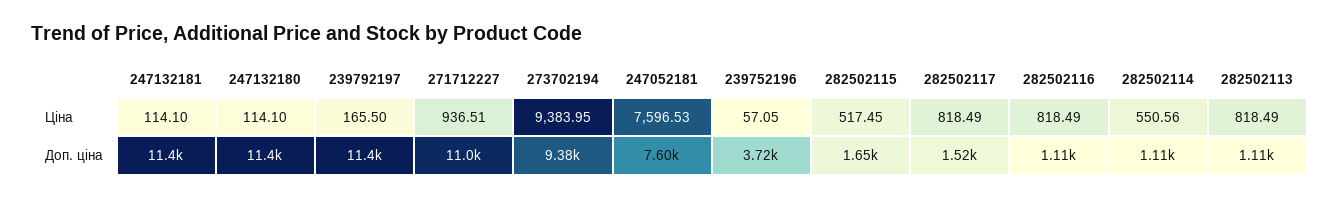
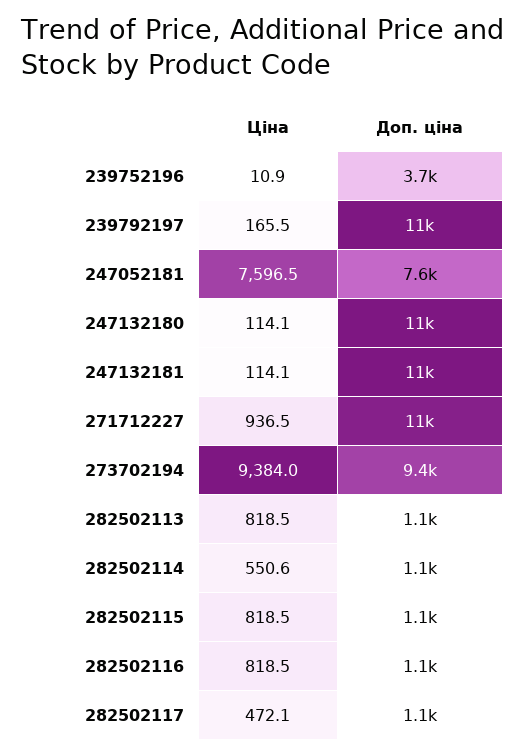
  {
    "247132181": {
      "Ціна": 114.1,
      "Доп. ціна": 11400
    },
    "247132180": {
      "Ціна": 114.1,
      "Доп. ціна": 11400
    },
    "239792197": {
      "Ціна": 165.5,
      "Доп. ціна": 11400
    },
    "271712227": {
      "Ціна": 936.51,
      "Доп. ціна": 11000
    },
    "273702194": {
      "Ціна": 9383.95,
      "Доп. ціна": 9380
    },
    "247052181": {
      "Ціна": 7596.53,
      "Доп. ціна": 7600
    },
    "239752196": {
-     "Ціна": 57.05,
+     "Ціна": 10.9,
      "Доп. ціна": 3720
    },
    "282502115": {
-     "Ціна": 517.45,
+     "Ціна": 818.5,
-     "Доп. ціна": 1650
+     "Доп. ціна": 1100
    },
    "282502117": {
-     "Ціна": 818.49,
+     "Ціна": 472.1,
-     "Доп. ціна": 1520
+     "Доп. ціна": 1100
    },
    "282502116": {
      "Ціна": 818.49,
      "Доп. ціна": 1110
    },
    "282502114": {
      "Ціна": 550.56,
      "Доп. ціна": 1110
    },
    "282502113": {
      "Ціна": 818.49,
      "Доп. ціна": 1110
    }
  }

